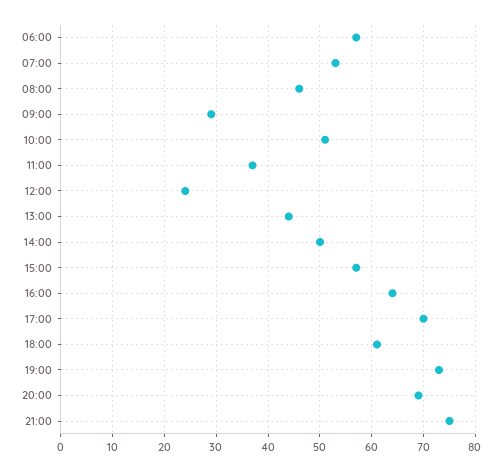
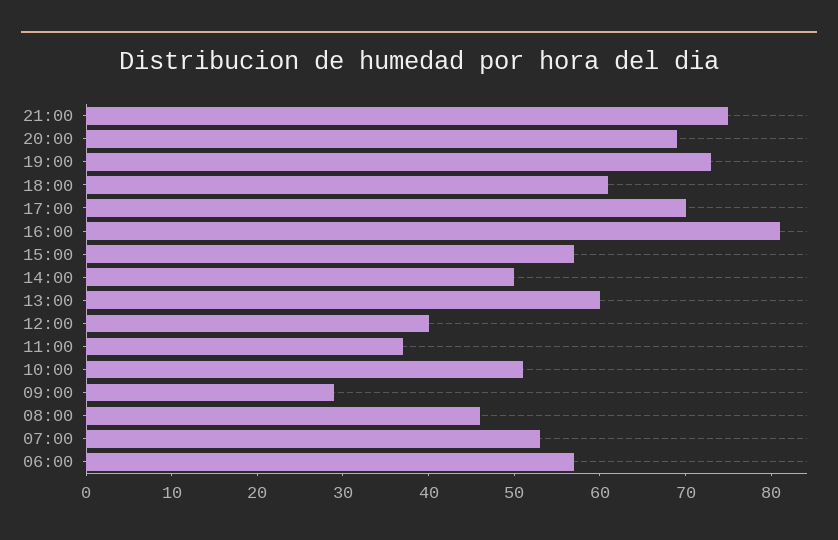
  {
    "06:00": 57,
    "07:00": 53,
    "08:00": 46,
    "09:00": 29,
    "10:00": 51,
    "11:00": 37,
-   "12:00": 25,
+   "12:00": 40,
-   "13:00": 45,
+   "13:00": 60,
    "14:00": 50,
    "15:00": 57,
-   "16:00": 65,
+   "16:00": 81,
    "17:00": 70,
    "18:00": 61,
    "19:00": 73,
    "20:00": 69,
    "21:00": 75
  }

